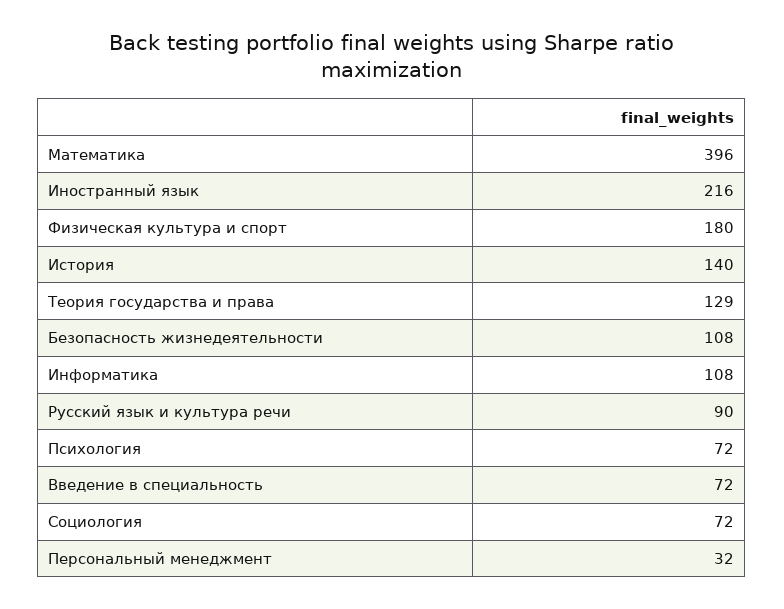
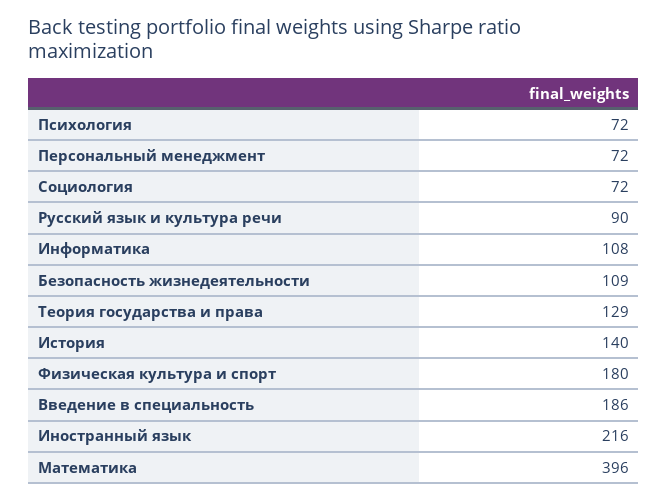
  {
    "Математика": 396,
    "Иностранный язык": 216,
    "Физическая культура и спорт": 180,
    "История": 140,
    "Теория государства и права": 129,
-   "Безопасность жизнедеятельности": 108,
+   "Безопасность жизнедеятельности": 109,
    "Информатика": 108,
    "Русский язык и культура речи": 90,
    "Психология": 72,
-   "Введение в специальность": 72,
+   "Введение в специальность": 186,
    "Социология": 72,
-   "Персональный менеджмент": 32
+   "Персональный менеджмент": 72
  }

